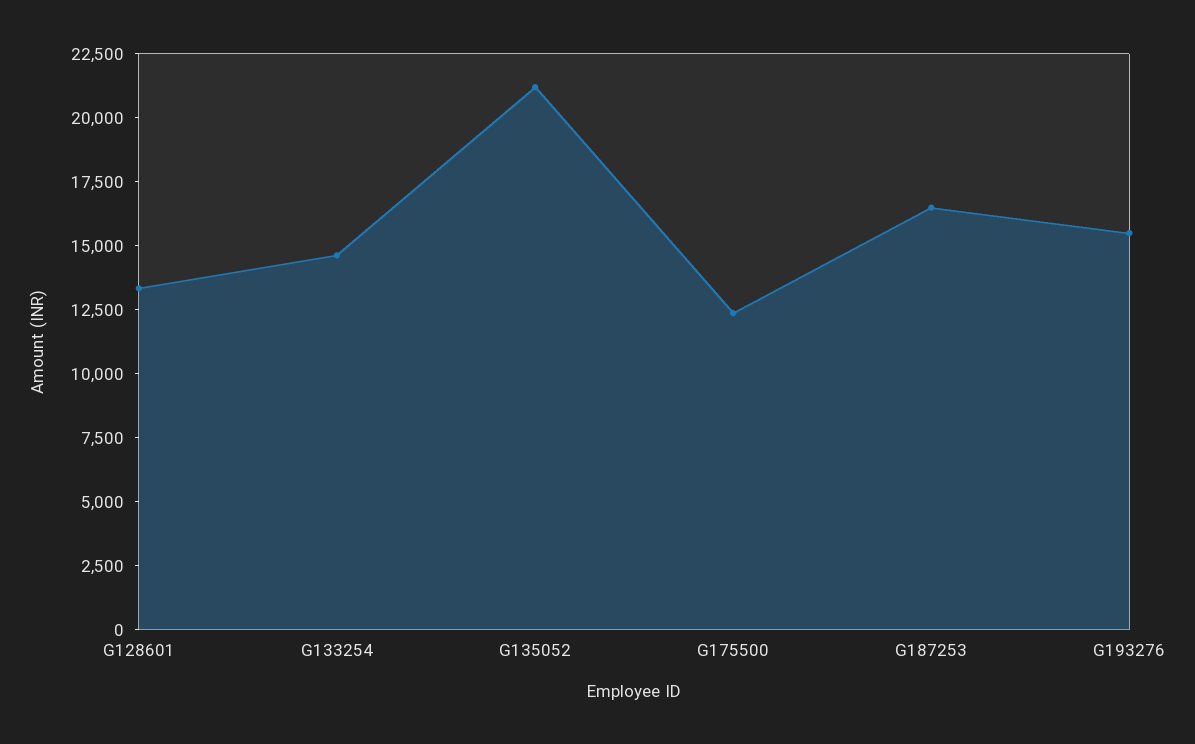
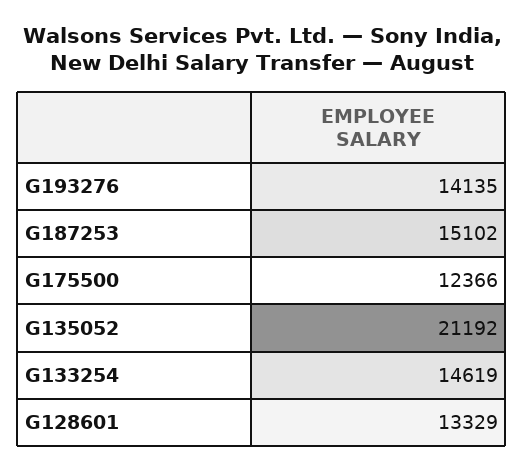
  {
    "G128601": 13329,
    "G133254": 14619,
    "G135052": 21192,
    "G175500": 12366,
-   "G187253": 16500,
+   "G187253": 15102,
-   "G193276": 15500
+   "G193276": 14135
  }

